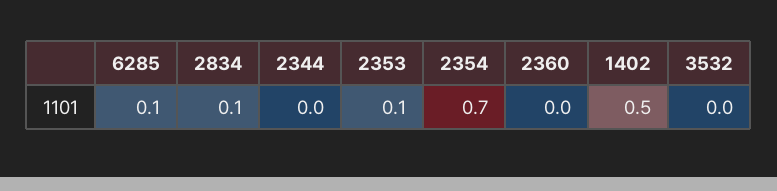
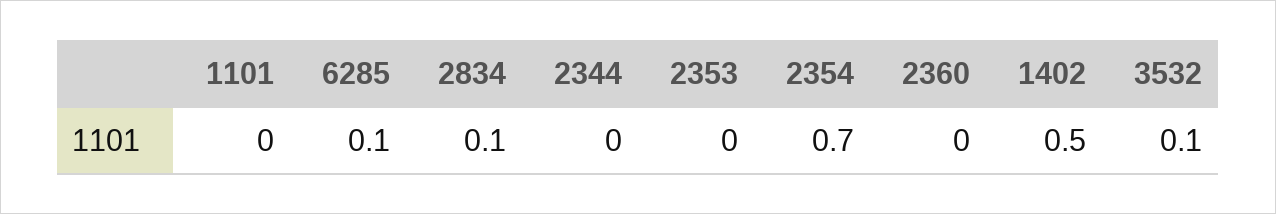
  {
    "6285": 0.1,
    "2834": 0.1,
    "2344": 0,
-   "2353": 0.1,
+   "2353": 0,
    "2354": 0.7,
    "2360": 0,
    "1402": 0.5,
-   "3532": 0
+   "3532": 0.1,
+   "1101": 0
  }

